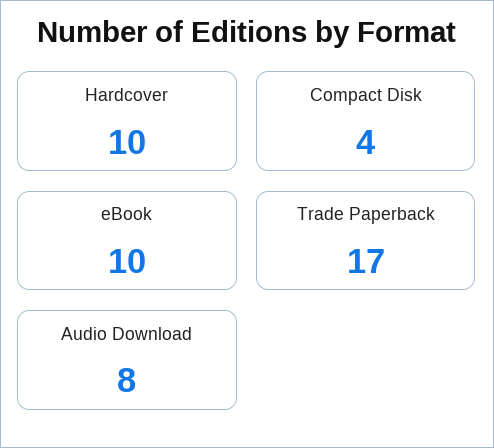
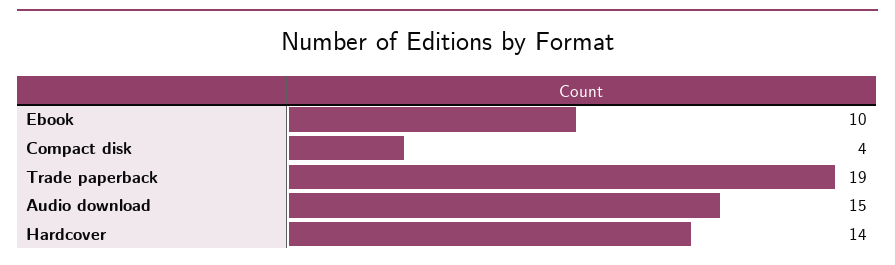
  {
-   "Hardcover": 10,
+   "Hardcover": 14,
    "Compact Disk": 4,
    "eBook": 10,
-   "Trade Paperback": 17,
+   "Trade Paperback": 19,
-   "Audio Download": 8
+   "Audio Download": 15
  }

